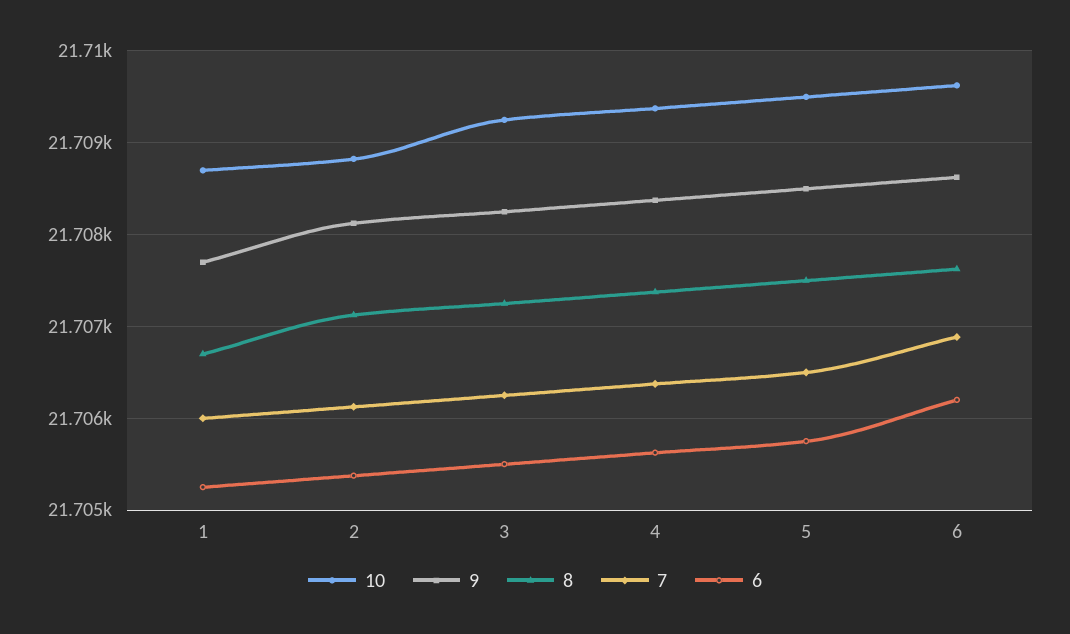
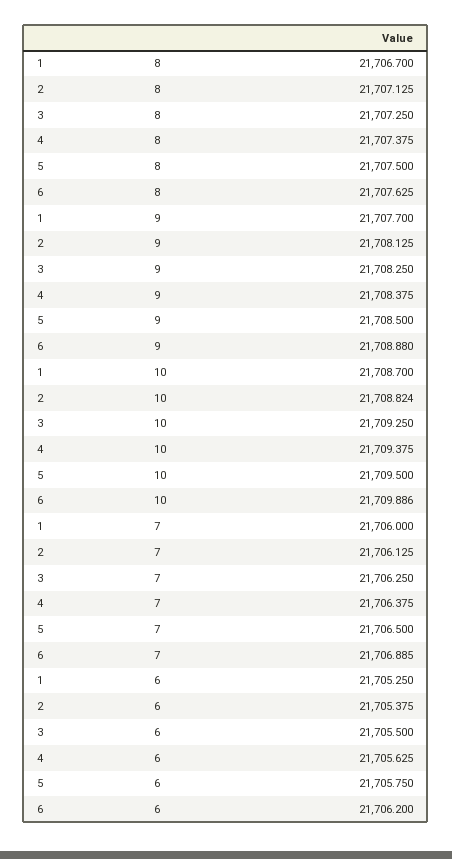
  {
    "10": {
      "1": 21708.7,
      "2": 21708.824,
      "3": 21709.25,
      "4": 21709.375,
      "5": 21709.5,
-     "6": 21709.6
+     "6": 21709.886
    },
    "9": {
      "1": 21707.7,
      "2": 21708.125,
      "3": 21708.25,
      "4": 21708.375,
      "5": 21708.5,
-     "6": 21708.6
+     "6": 21708.88
    },
    "8": {
      "1": 21706.7,
      "2": 21707.125,
      "3": 21707.25,
      "4": 21707.375,
      "5": 21707.5,
      "6": 21707.625
    },
    "7": {
      "1": 21706,
      "2": 21706.125,
      "3": 21706.25,
      "4": 21706.375,
      "5": 21706.5,
      "6": 21706.885
    },
    "6": {
      "1": 21705.25,
      "2": 21705.375,
      "3": 21705.5,
      "4": 21705.625,
      "5": 21705.75,
      "6": 21706.2
    }
  }

